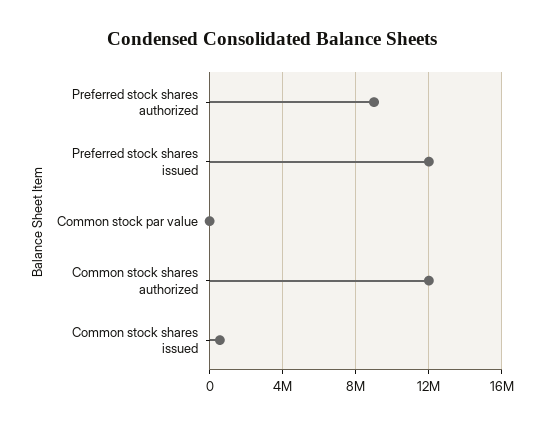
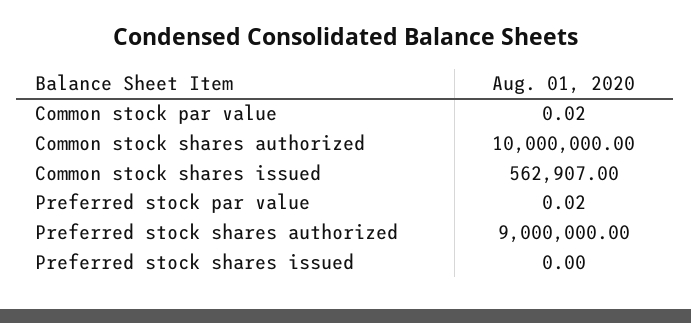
  {
    "Preferred stock shares authorized": 9000000,
-   "Preferred stock shares issued": 12000000,
+   "Preferred stock shares issued": 0,
    "Common stock par value": 0.02,
-   "Common stock shares authorized": 12000000,
+   "Common stock shares authorized": 10000000,
-   "Common stock shares issued": 562907
+   "Common stock shares issued": 562907,
+   "Preferred stock par value": 0.02
  }

